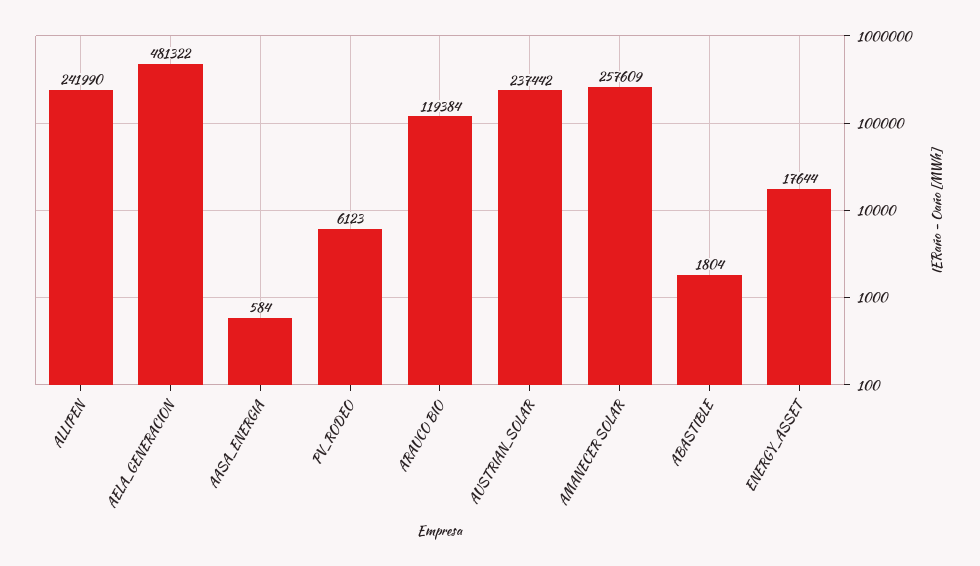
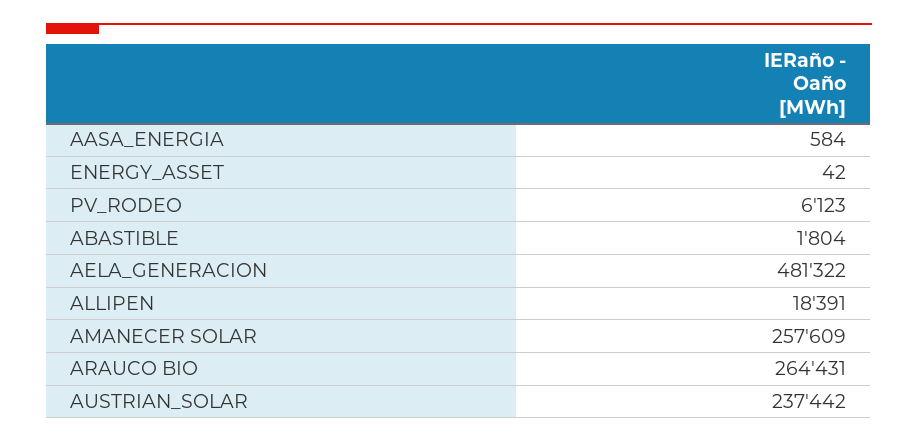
  {
-   "ALLIPEN": 241990,
+   "ALLIPEN": 18391,
    "AELA_GENERACION": 481322,
    "AASA_ENERGIA": 584,
    "PV_RODEO": 6123,
-   "ARAUCO BIO": 119384,
+   "ARAUCO BIO": 264431,
    "AUSTRIAN_SOLAR": 237442,
    "AMANECER SOLAR": 257609,
    "ABASTIBLE": 1804,
-   "ENERGY_ASSET": 17644
+   "ENERGY_ASSET": 42
  }

